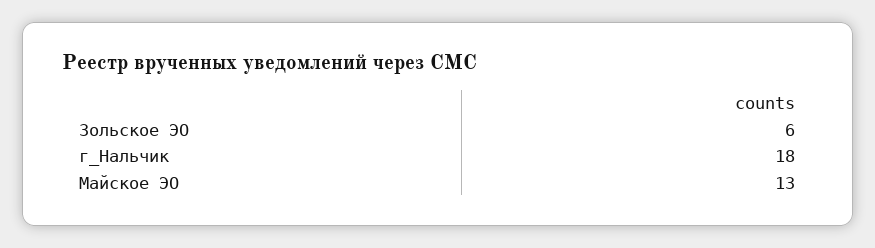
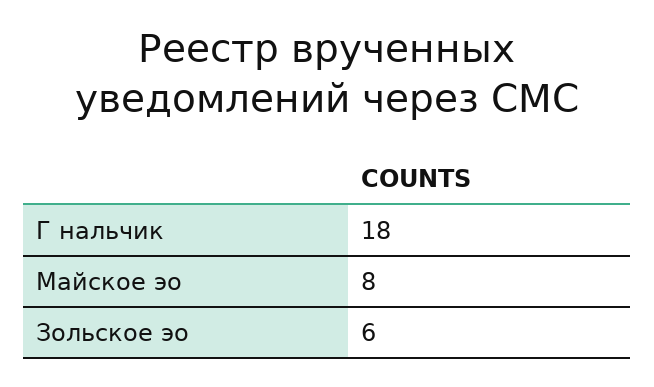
  {
    "Зольское ЭО": 6,
    "г_Нальчик": 18,
-   "Майское ЭО": 13
+   "Майское ЭО": 8
  }

